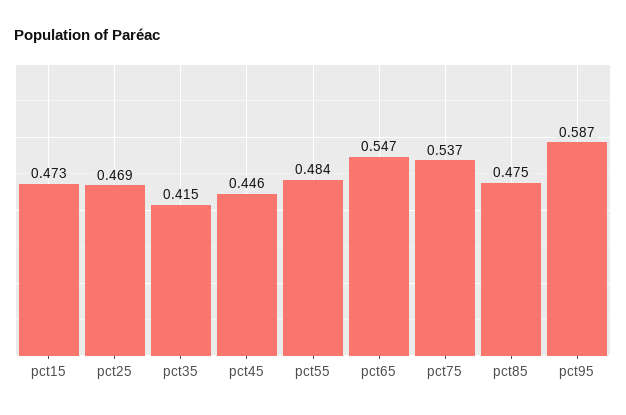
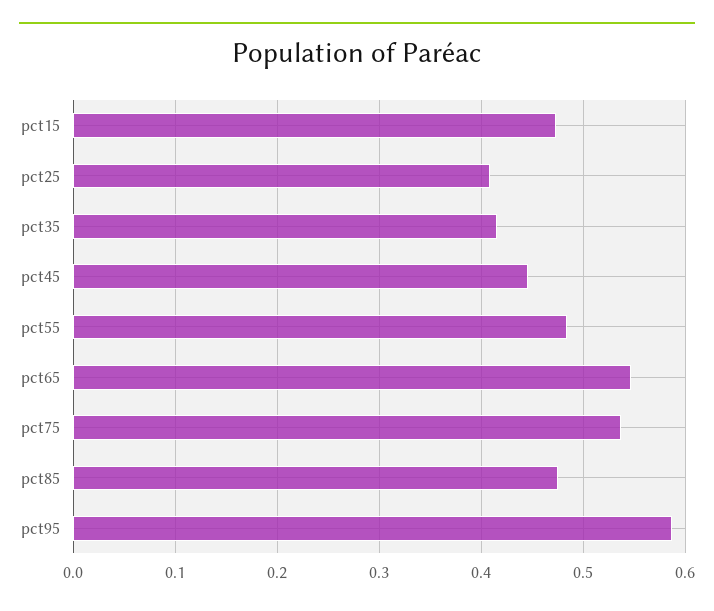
  {
    "pct15": 0.473,
-   "pct25": 0.469,
+   "pct25": 0.41,
    "pct35": 0.415,
    "pct45": 0.446,
    "pct55": 0.484,
    "pct65": 0.547,
    "pct75": 0.537,
    "pct85": 0.475,
    "pct95": 0.587
  }

